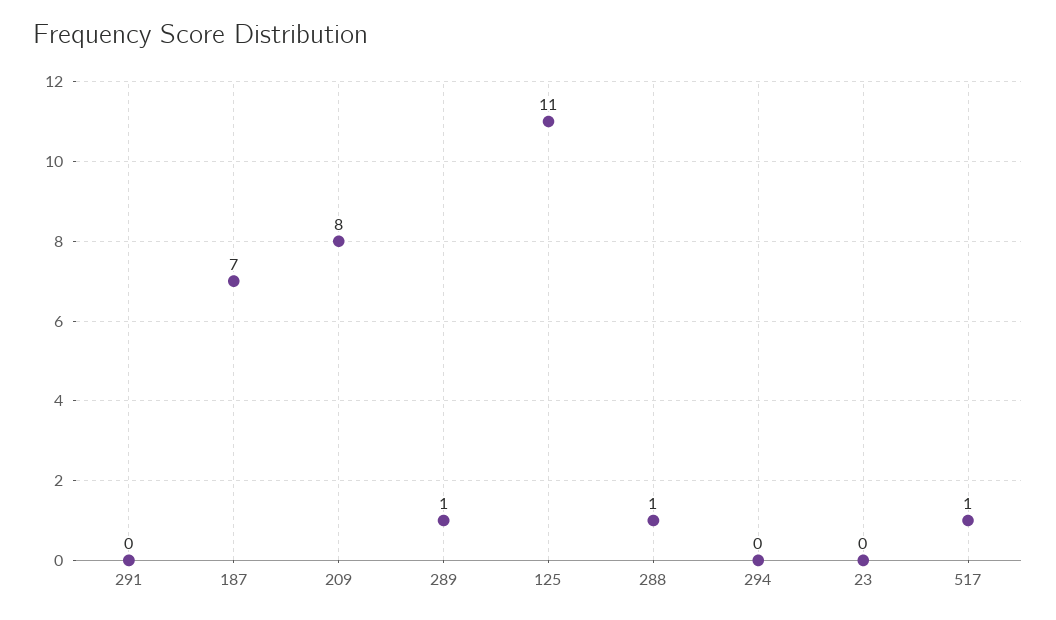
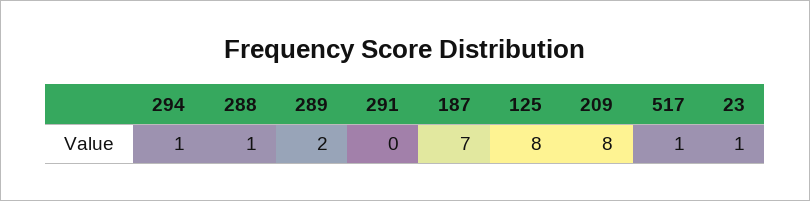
  {
    "291": 0,
    "187": 7,
    "209": 8,
-   "289": 1,
+   "289": 2,
-   "125": 11,
+   "125": 8,
    "288": 1,
-   "294": 0,
+   "294": 1,
-   "23": 0,
+   "23": 1,
    "517": 1
  }

